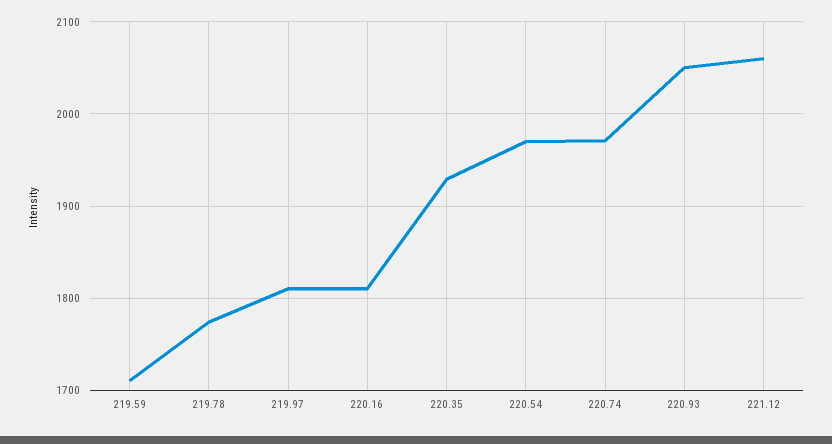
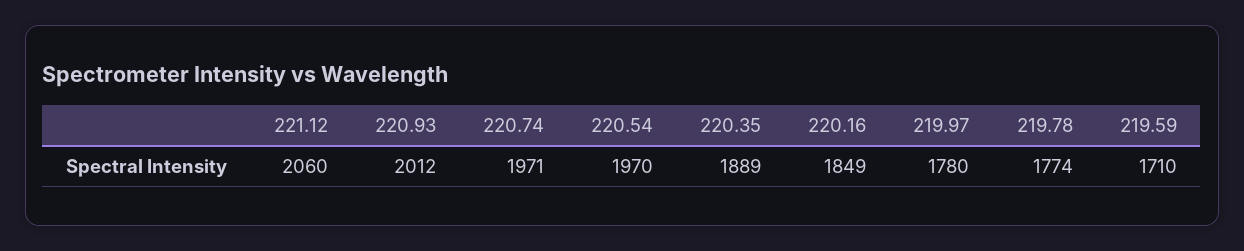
  {
    "219.59": 1710,
    "219.78": 1774,
-   "219.97": 1810,
+   "219.97": 1780,
-   "220.16": 1810,
+   "220.16": 1849,
-   "220.35": 1930,
+   "220.35": 1889,
    "220.54": 1970,
    "220.74": 1971,
-   "220.93": 2050,
+   "220.93": 2012,
    "221.12": 2060
  }

